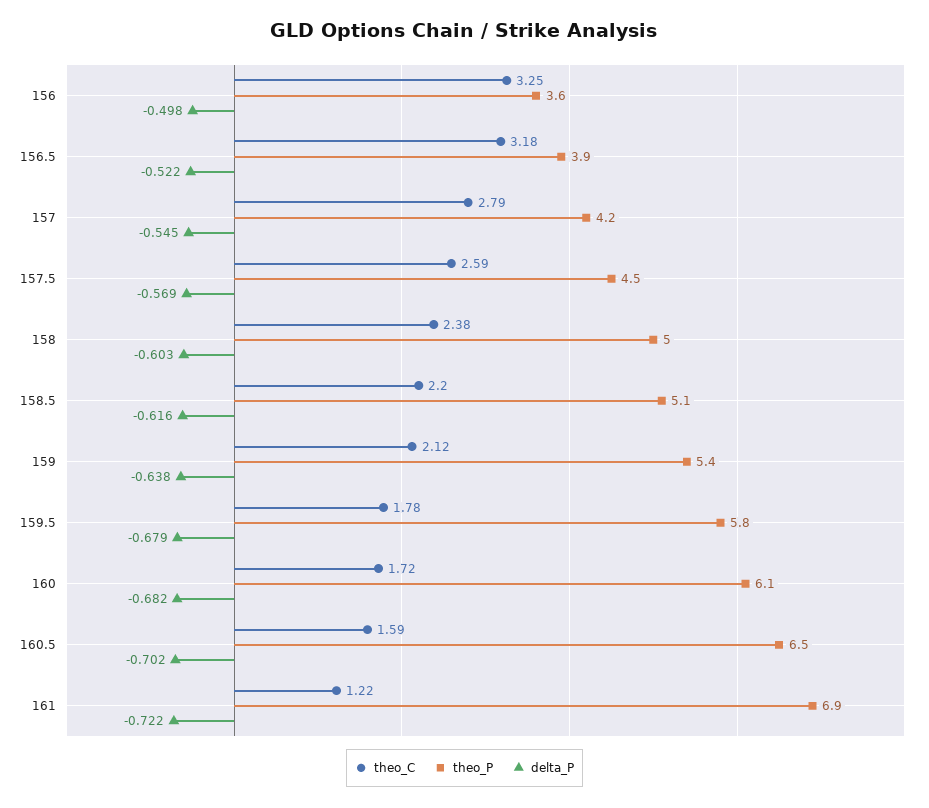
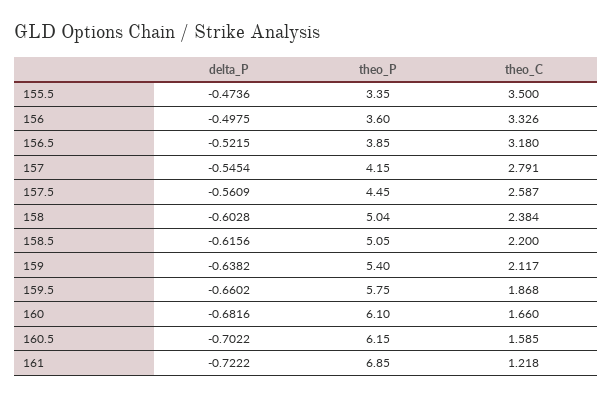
  {
    "theo_C": {
-     "156": 3.25,
+     "156": 3.326,
      "156.5": 3.18,
      "157": 2.791,
      "157.5": 2.587,
      "158": 2.384,
      "158.5": 2.2,
      "159": 2.117,
-     "159.5": 1.78,
+     "159.5": 1.868,
-     "160": 1.72,
+     "160": 1.66,
      "160.5": 1.585,
-     "161": 1.218
+     "161": 1.218,
+     "155.5": 3.5
    },
    "theo_P": {
      "156": 3.6,
      "156.5": 3.85,
      "157": 4.15,
      "157.5": 4.45,
      "158": 5.04,
      "158.5": 5.05,
      "159": 5.4,
      "159.5": 5.75,
      "160": 6.1,
-     "160.5": 6.5,
+     "160.5": 6.15,
-     "161": 6.85
+     "161": 6.85,
+     "155.5": 3.35
    },
    "delta_P": {
      "156": -0.4975,
      "156.5": -0.5215,
      "157": -0.5454,
-     "157.5": -0.569,
+     "157.5": -0.5609,
      "158": -0.6028,
      "158.5": -0.6156,
      "159": -0.6382,
-     "159.5": -0.679,
+     "159.5": -0.6602,
      "160": -0.6816,
      "160.5": -0.7022,
-     "161": -0.7222
+     "161": -0.7222,
+     "155.5": -0.4736
    }
  }

